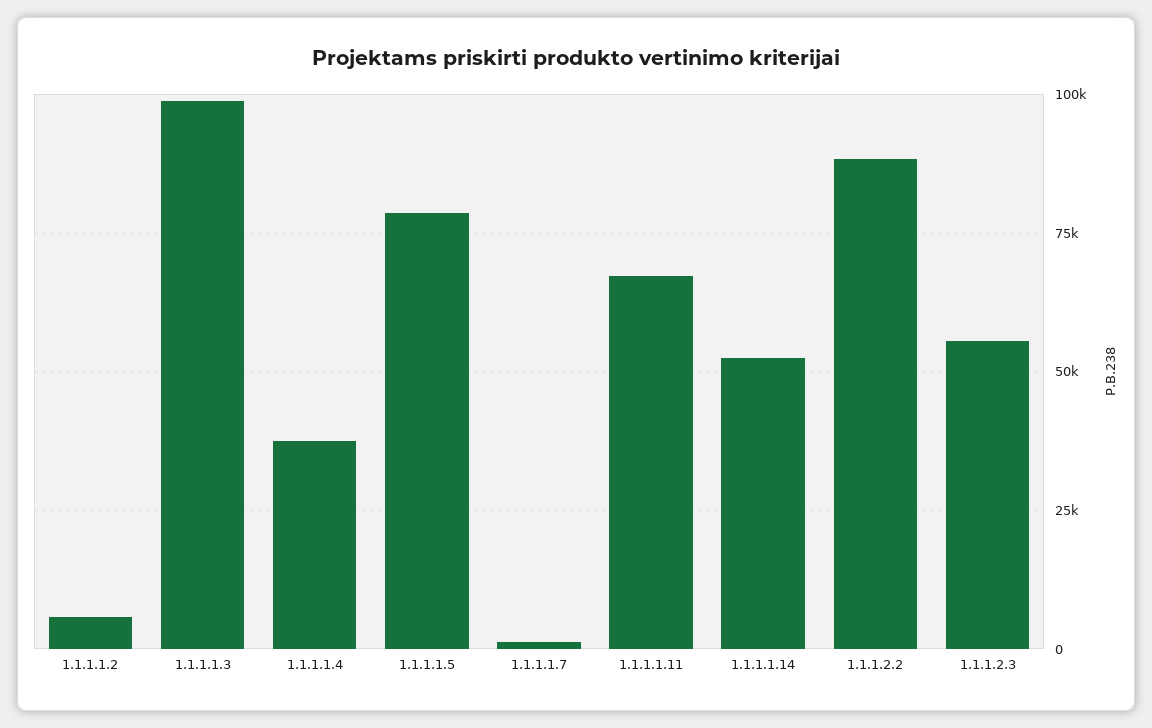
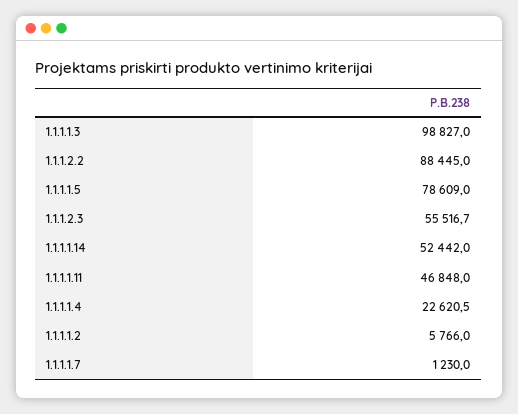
  {
    "1.1.1.1.2": 5766,
    "1.1.1.1.3": 98827,
-   "1.1.1.1.4": 37500,
+   "1.1.1.1.4": 22620.5,
    "1.1.1.1.5": 78609,
    "1.1.1.1.7": 1230,
-   "1.1.1.1.11": 67500,
+   "1.1.1.1.11": 46848,
    "1.1.1.1.14": 52442,
    "1.1.1.2.2": 88445,
    "1.1.1.2.3": 55516.7
  }

